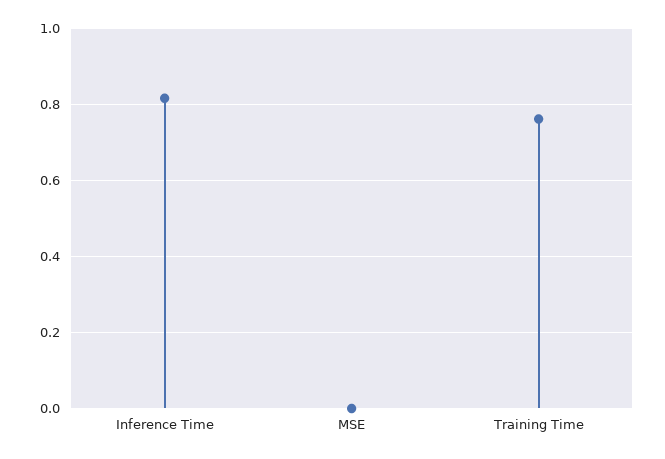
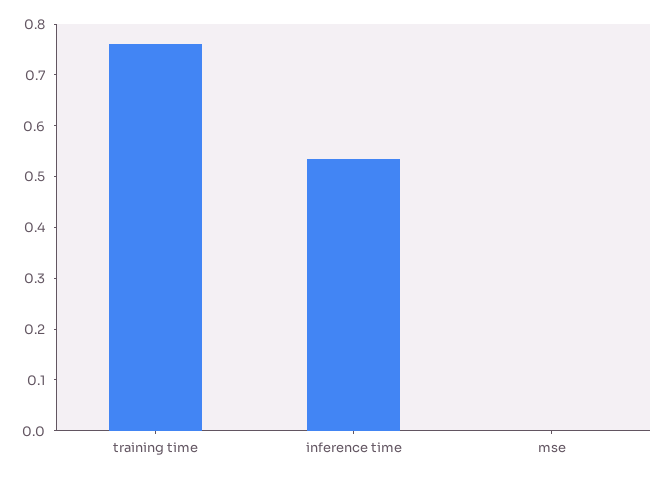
  {
-   "Inference Time": 0.82,
+   "Inference Time": 0.54,
    "MSE": 0,
    "Training Time": 0.76
  }

